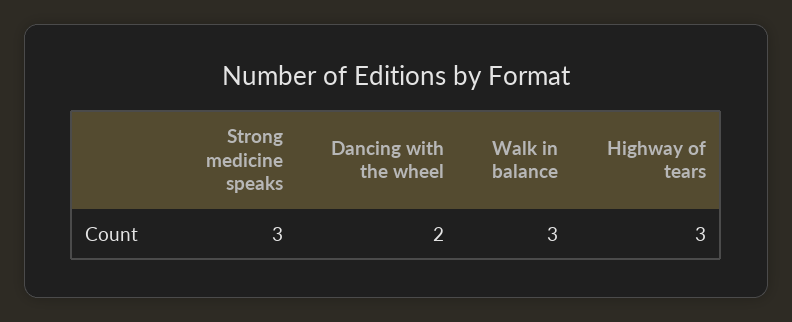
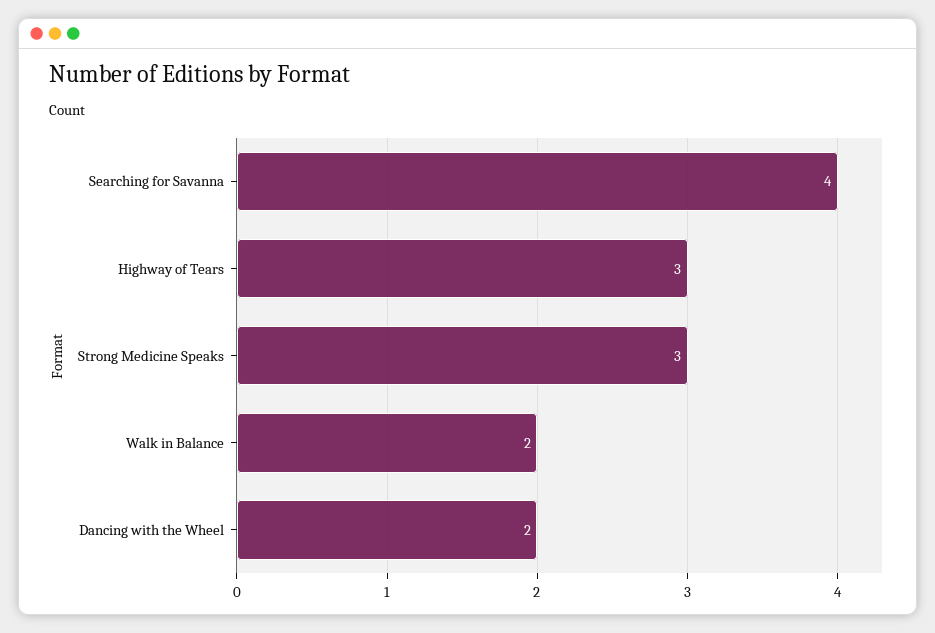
  {
    "Strong medicine speaks": 3,
    "Dancing with the wheel": 2,
-   "Walk in balance": 3,
+   "Walk in balance": 2,
-   "Highway of tears": 3
+   "Highway of tears": 3,
+   "Searching for Savanna": 4
  }

